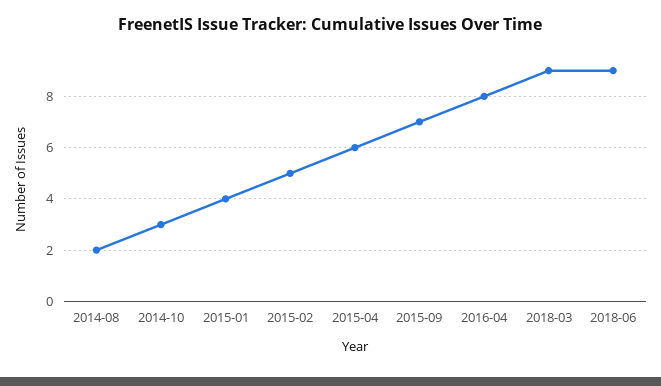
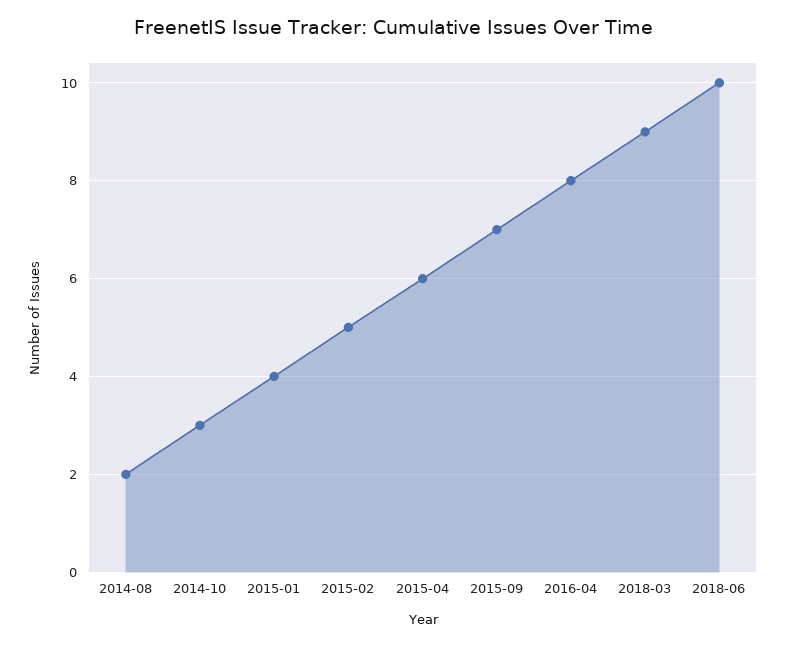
  {
    "2014-08": 2,
    "2014-10": 3,
    "2015-01": 4,
    "2015-02": 5,
    "2015-04": 6,
    "2015-09": 7,
    "2016-04": 8,
    "2018-03": 9,
-   "2018-06": 9
+   "2018-06": 10
  }

